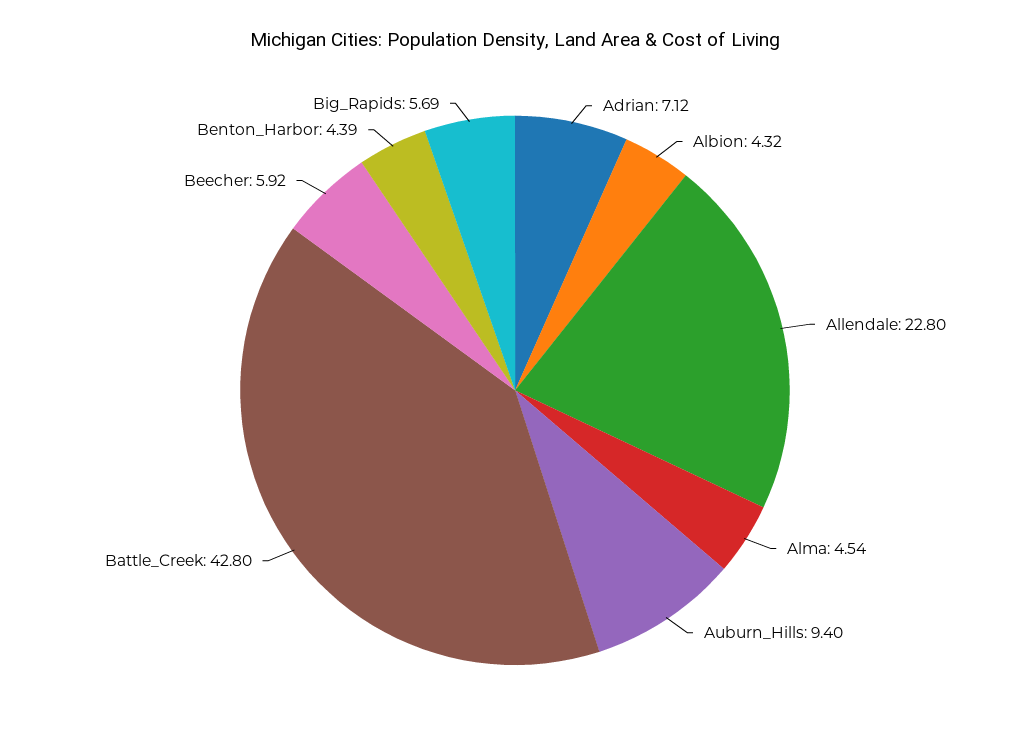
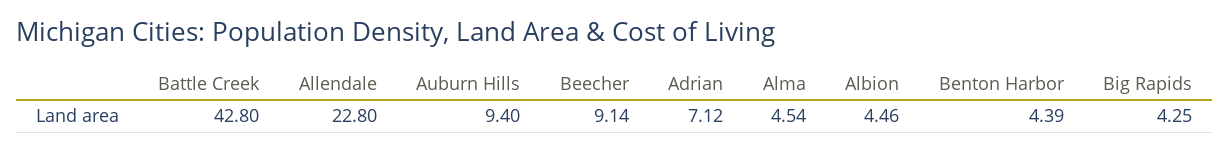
  {
    "Adrian": 7.12,
-   "Albion": 4.32,
+   "Albion": 4.46,
    "Allendale": 22.8,
    "Alma": 4.54,
    "Auburn_Hills": 9.4,
    "Battle_Creek": 42.8,
-   "Beecher": 5.92,
+   "Beecher": 9.14,
    "Benton_Harbor": 4.39,
-   "Big_Rapids": 5.69
+   "Big_Rapids": 4.25
  }

